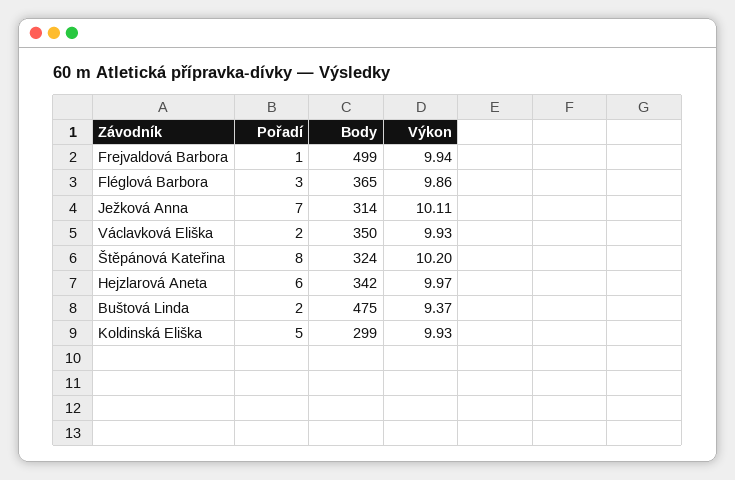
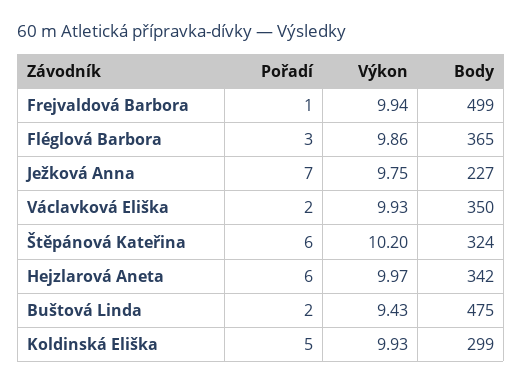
  {
    "Pořadí": {
      "Frejvaldová Barbora": 1,
      "Fléglová Barbora": 3,
      "Ježková Anna": 7,
      "Václavková Eliška": 2,
-     "Štěpánová Kateřina": 8,
+     "Štěpánová Kateřina": 6,
      "Hejzlarová Aneta": 6,
      "Buštová Linda": 2,
      "Koldinská Eliška": 5
    },
    "Body": {
      "Frejvaldová Barbora": 499,
      "Fléglová Barbora": 365,
-     "Ježková Anna": 314,
+     "Ježková Anna": 227,
      "Václavková Eliška": 350,
      "Štěpánová Kateřina": 324,
      "Hejzlarová Aneta": 342,
      "Buštová Linda": 475,
      "Koldinská Eliška": 299
    },
    "Výkon": {
      "Frejvaldová Barbora": 9.94,
      "Fléglová Barbora": 9.86,
-     "Ježková Anna": 10.11,
+     "Ježková Anna": 9.75,
      "Václavková Eliška": 9.93,
      "Štěpánová Kateřina": 10.2,
      "Hejzlarová Aneta": 9.97,
-     "Buštová Linda": 9.37,
+     "Buštová Linda": 9.43,
      "Koldinská Eliška": 9.93
    }
  }

